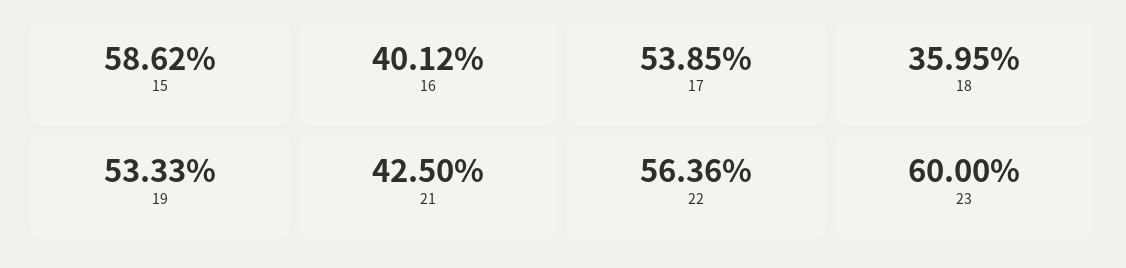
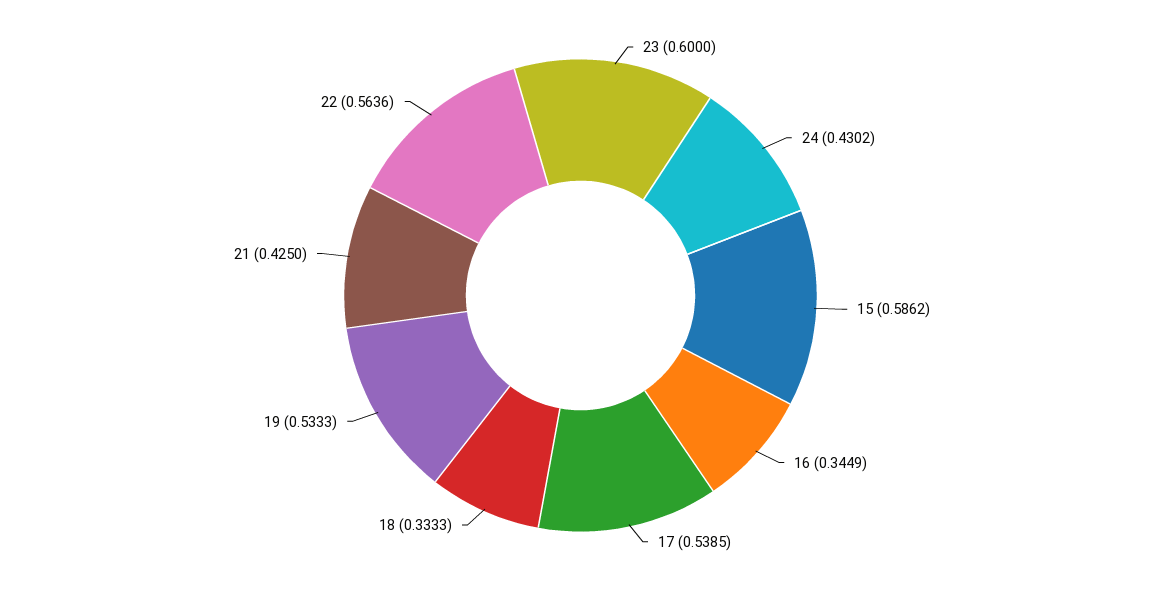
  {
    "15": 0.5862,
-   "16": 0.4012,
+   "16": 0.3449,
    "17": 0.5385,
-   "18": 0.3595,
+   "18": 0.3333,
    "19": 0.5333,
    "21": 0.425,
    "22": 0.5636,
-   "23": 0.6
+   "23": 0.6,
+   "24": 0.4302
  }

